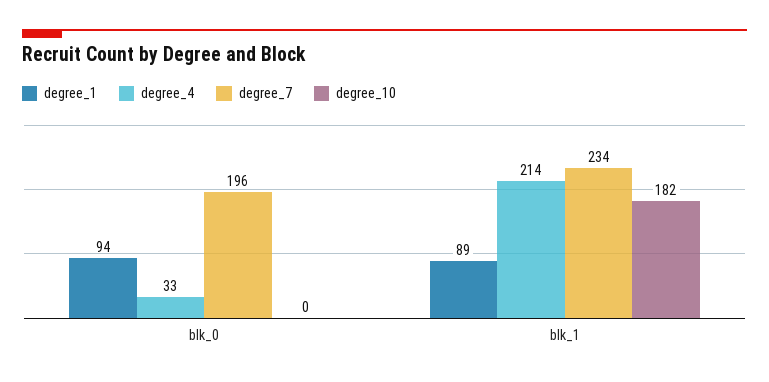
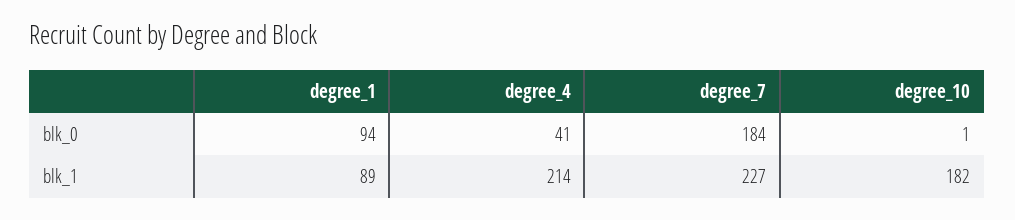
  {
    "degree_1": {
      "blk_0": 94,
      "blk_1": 89
    },
    "degree_4": {
-     "blk_0": 33,
+     "blk_0": 41,
      "blk_1": 214
    },
    "degree_7": {
-     "blk_0": 196,
+     "blk_0": 184,
-     "blk_1": 234
+     "blk_1": 227
    },
    "degree_10": {
-     "blk_0": 0,
+     "blk_0": 1,
      "blk_1": 182
    }
  }

